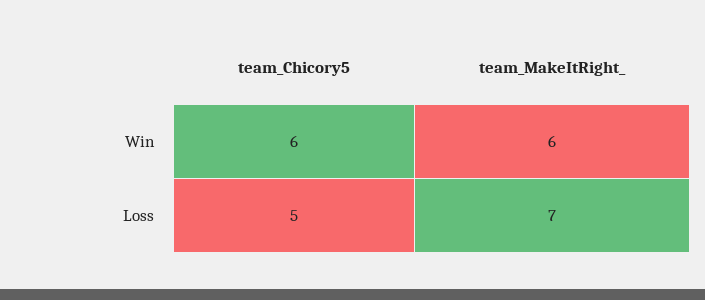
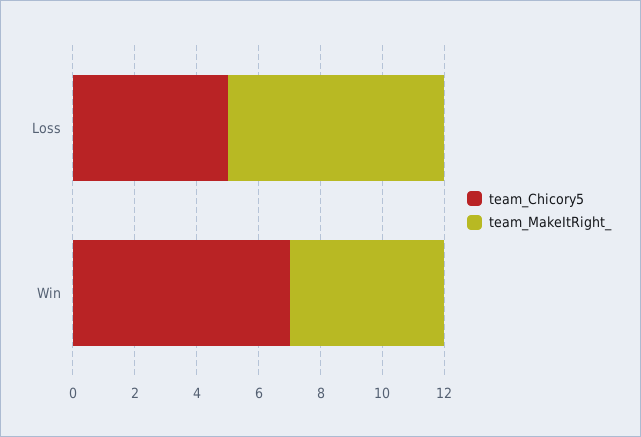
  {
    "team_Chicory5": {
-     "Win": 6,
+     "Win": 7,
      "Loss": 5
    },
    "team_MakeItRight_": {
-     "Win": 6,
+     "Win": 5,
      "Loss": 7
    }
  }

